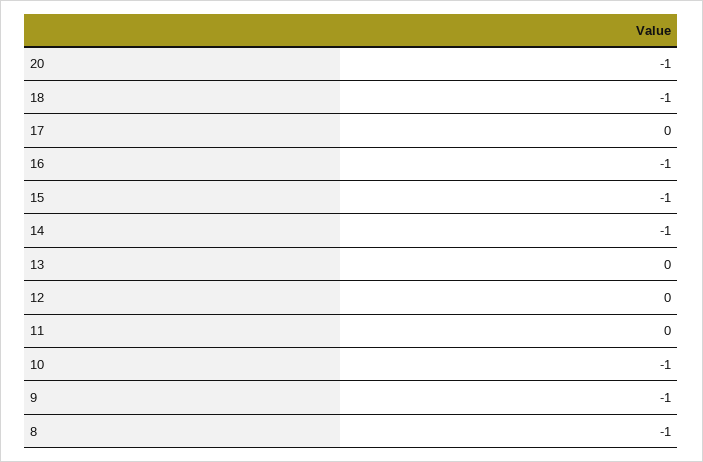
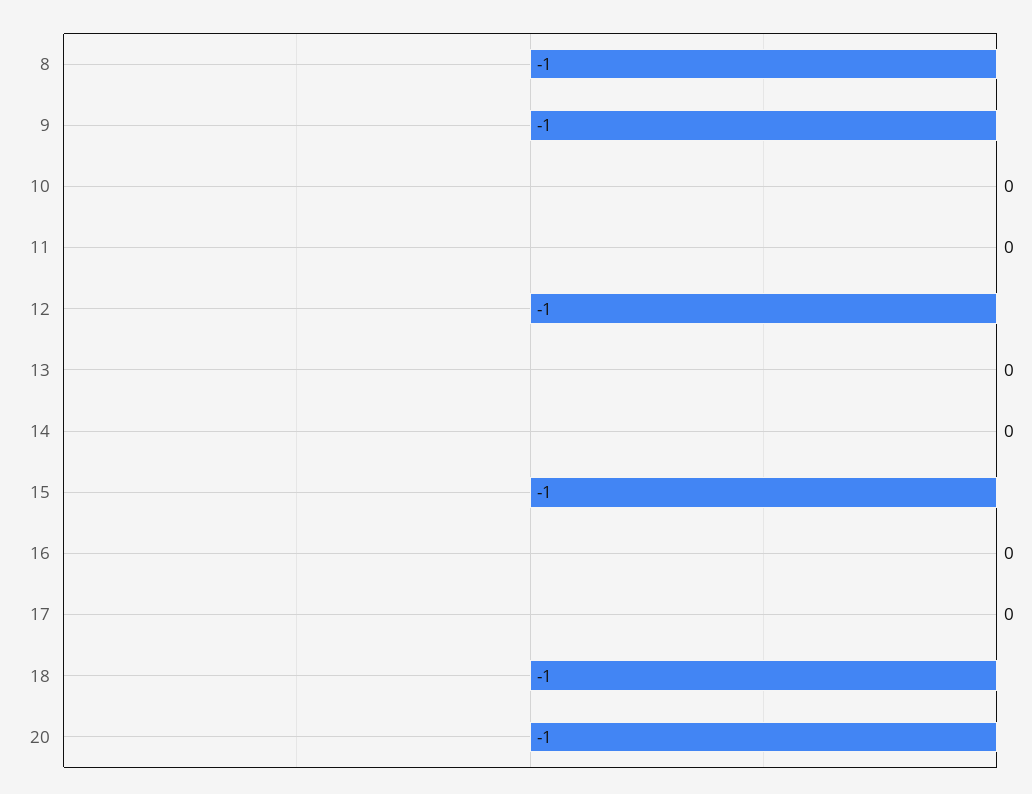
  {
    "20": -1,
    "18": -1,
    "17": 0,
-   "16": -1,
+   "16": 0,
    "15": -1,
-   "14": -1,
+   "14": 0,
    "13": 0,
-   "12": 0,
+   "12": -1,
    "11": 0,
-   "10": -1,
+   "10": 0,
    "9": -1,
    "8": -1
  }

